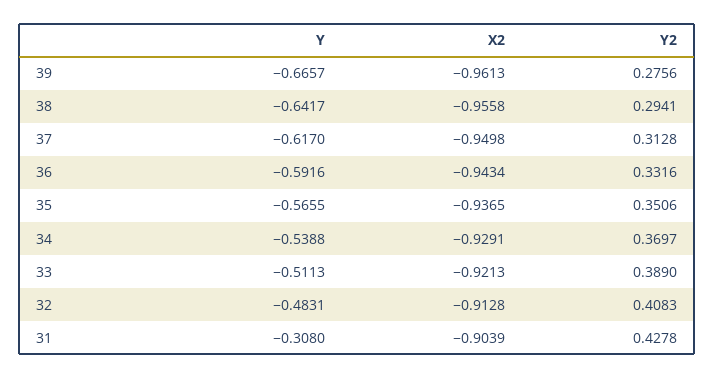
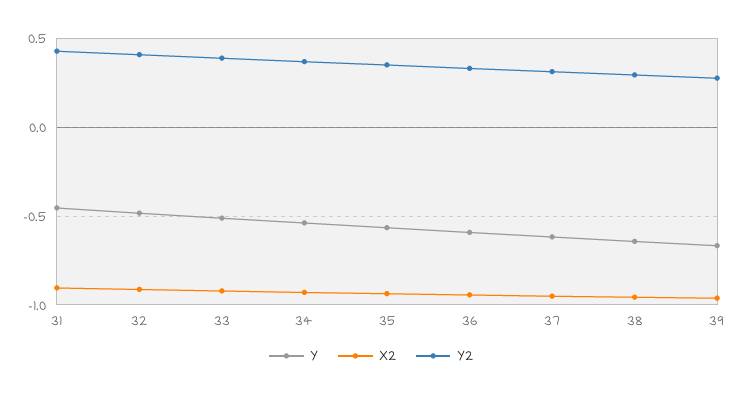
  {
    "Y": {
      "39": -0.6657,
      "38": -0.6417,
      "37": -0.617,
      "36": -0.5916,
      "35": -0.5655,
      "34": -0.5388,
      "33": -0.5113,
      "32": -0.4831,
-     "31": -0.308
+     "31": -0.45
    },
    "X2": {
      "39": -0.9613,
      "38": -0.9558,
      "37": -0.9498,
      "36": -0.9434,
      "35": -0.9365,
      "34": -0.9291,
      "33": -0.9213,
      "32": -0.9128,
      "31": -0.9039
    },
    "Y2": {
      "39": 0.2756,
      "38": 0.2941,
      "37": 0.3128,
      "36": 0.3316,
      "35": 0.3506,
      "34": 0.3697,
      "33": 0.389,
      "32": 0.4083,
      "31": 0.4278
    }
  }

